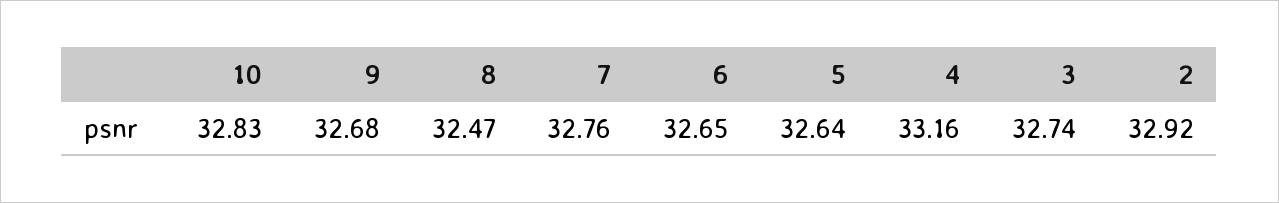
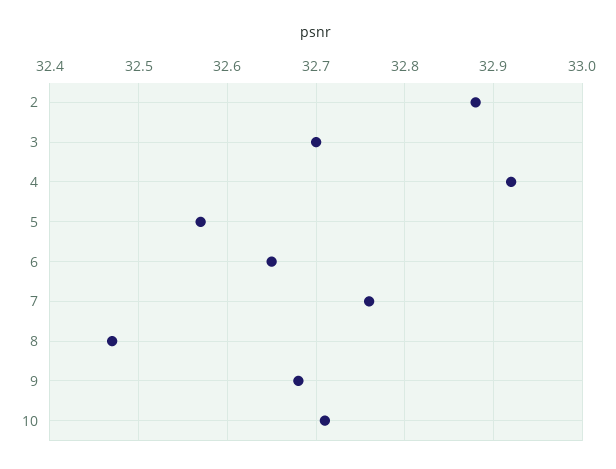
  {
-   "10": 32.83,
+   "10": 32.71,
    "9": 32.68,
    "8": 32.47,
    "7": 32.76,
    "6": 32.65,
-   "5": 32.64,
+   "5": 32.57,
-   "4": 33.16,
+   "4": 32.92,
-   "3": 32.74,
+   "3": 32.7,
-   "2": 32.92
+   "2": 32.88
  }

